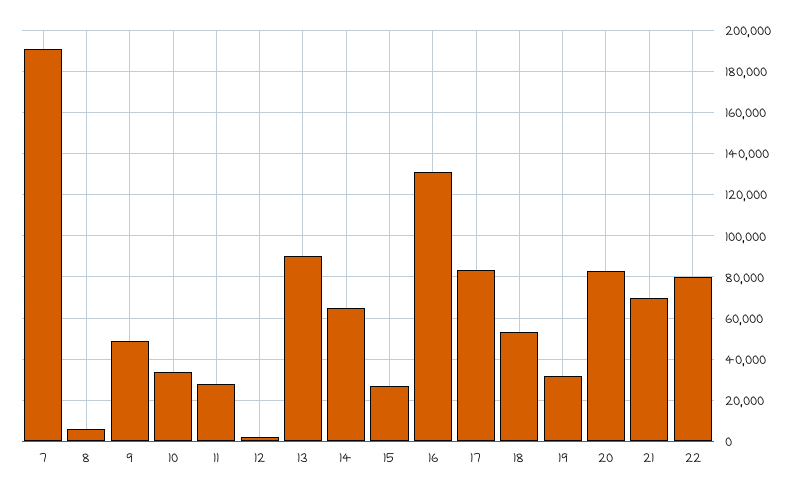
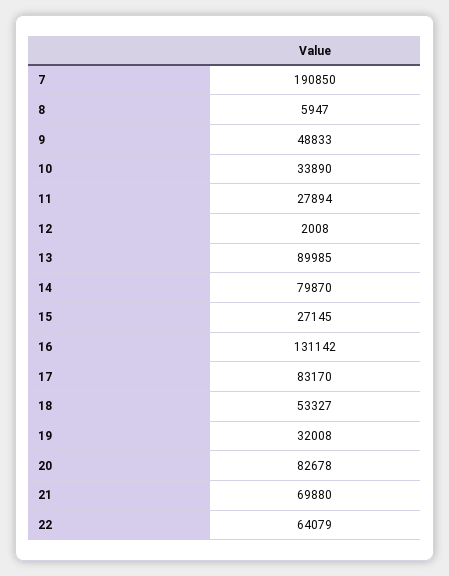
  {
    "7": 190850,
    "8": 5947,
    "9": 48833,
    "10": 33890,
    "11": 27894,
    "12": 2008,
    "13": 89985,
-   "14": 65000,
+   "14": 79870,
    "15": 27145,
    "16": 131142,
    "17": 83170,
    "18": 53327,
    "19": 32008,
    "20": 82678,
    "21": 69880,
-   "22": 80000
+   "22": 64079
  }

